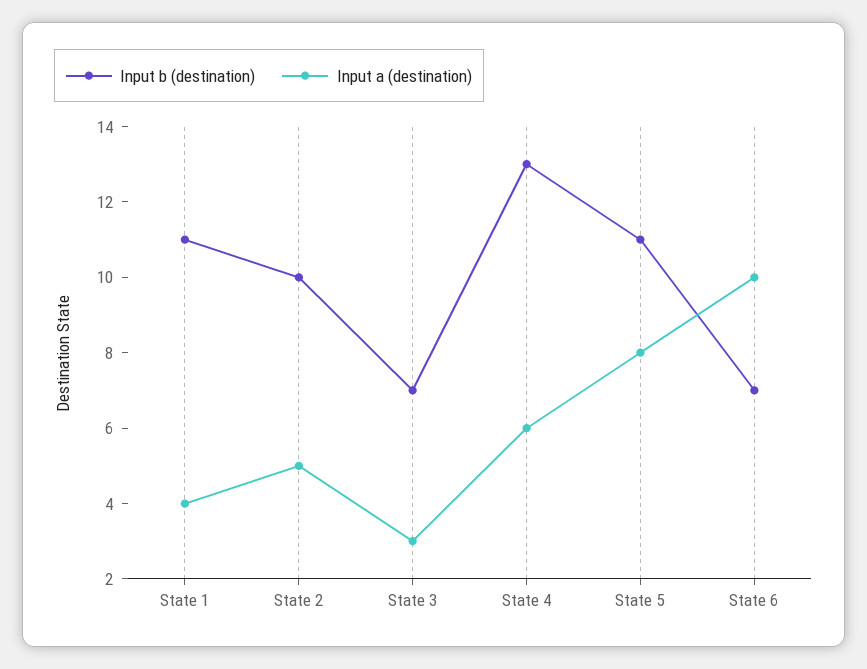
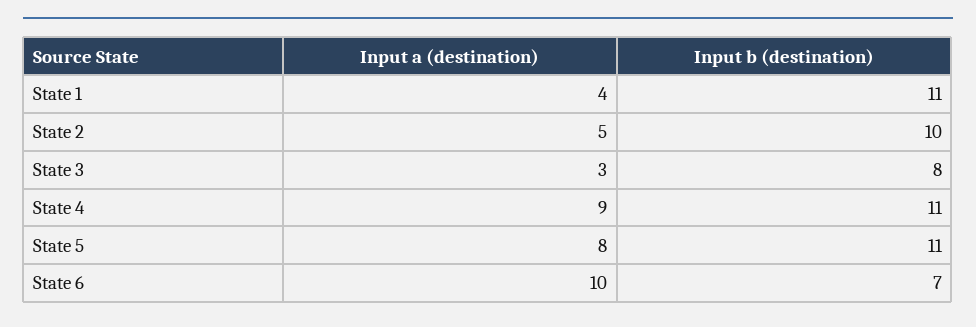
  {
    "Input b (destination)": {
      "State 1": 11,
      "State 2": 10,
-     "State 3": 7,
+     "State 3": 8,
-     "State 4": 13,
+     "State 4": 11,
      "State 5": 11,
      "State 6": 7
    },
    "Input a (destination)": {
      "State 1": 4,
      "State 2": 5,
      "State 3": 3,
-     "State 4": 6,
+     "State 4": 9,
      "State 5": 8,
      "State 6": 10
    }
  }

